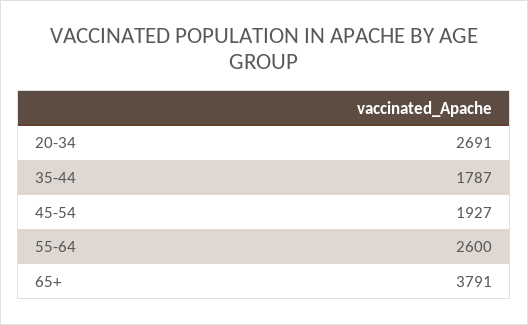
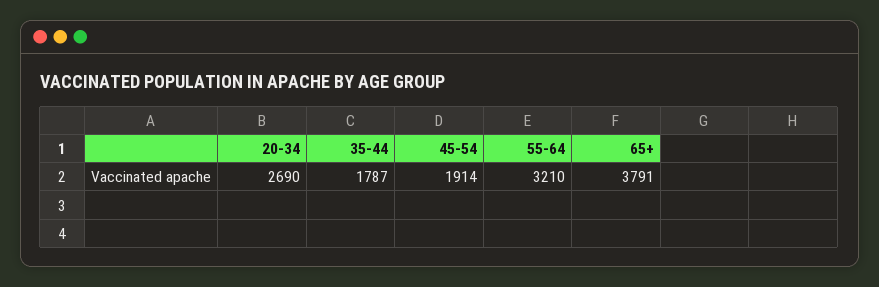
  {
-   "20-34": 2691,
+   "20-34": 2690,
    "35-44": 1787,
-   "45-54": 1927,
+   "45-54": 1914,
-   "55-64": 2600,
+   "55-64": 3210,
    "65+": 3791
  }

